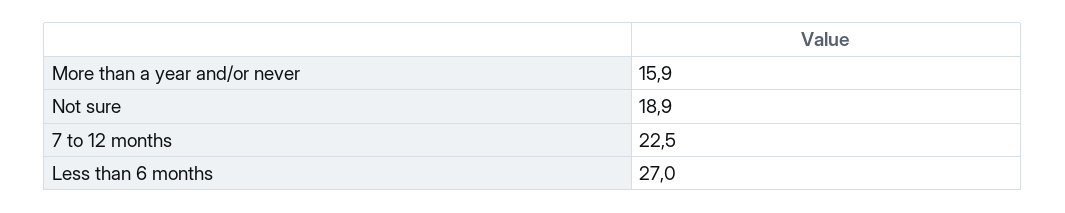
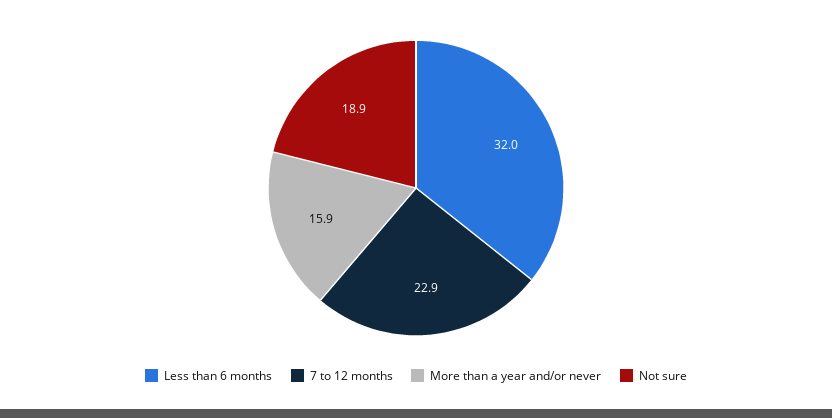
  {
    "More than a year and/or never": 15.9,
    "Not sure": 18.9,
-   "7 to 12 months": 22.5,
+   "7 to 12 months": 22.9,
-   "Less than 6 months": 27
+   "Less than 6 months": 32
  }

